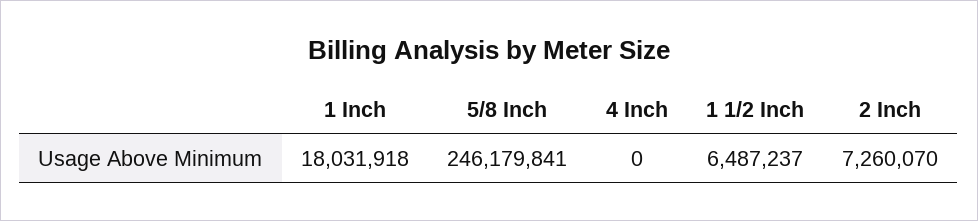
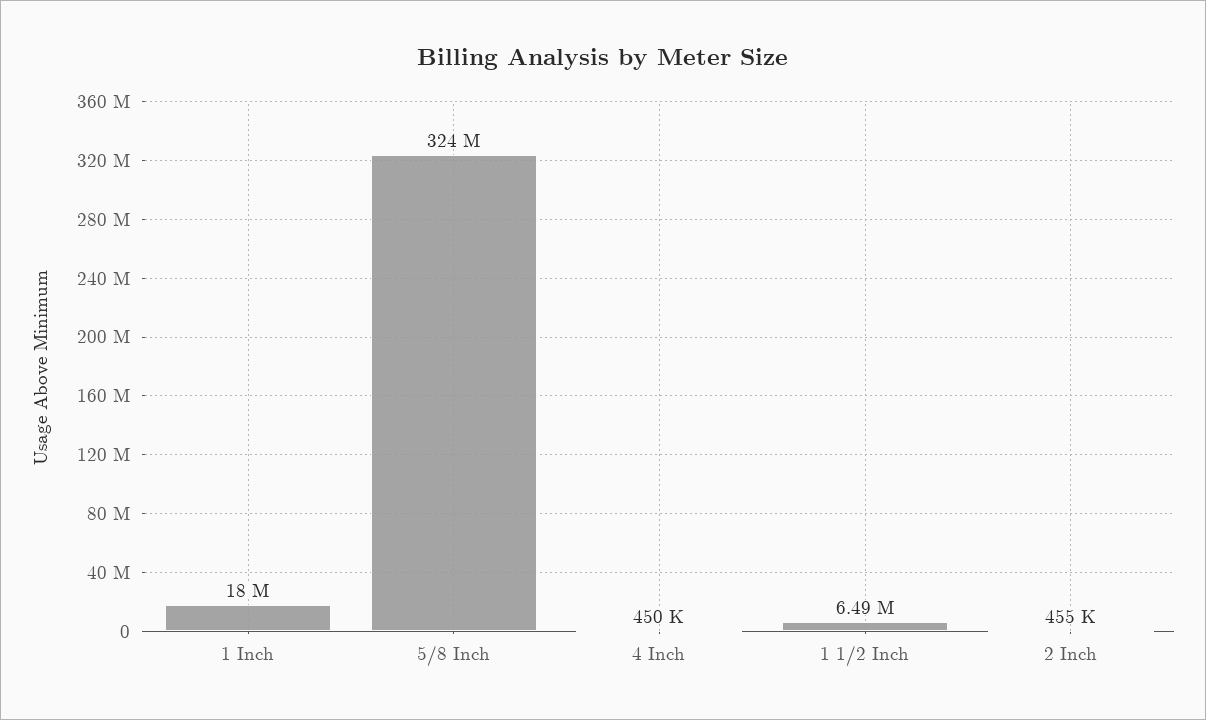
  {
    "1 Inch": 18031918,
-   "5/8 Inch": 246179841,
+   "5/8 Inch": 324000000,
-   "4 Inch": 0,
+   "4 Inch": 450000,
    "1 1/2 Inch": 6487237,
-   "2 Inch": 7260070
+   "2 Inch": 455000
  }

